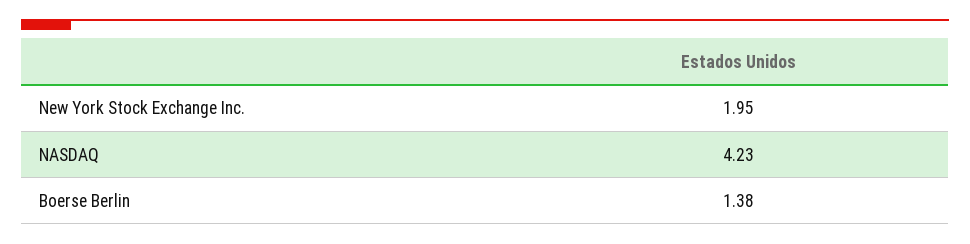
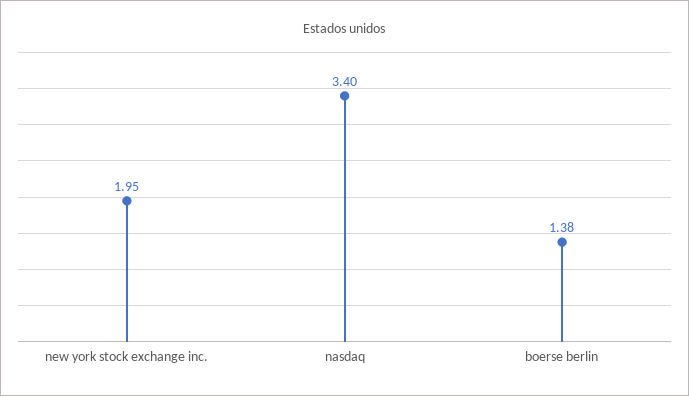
  {
    "New York Stock Exchange Inc.": 1.95,
-   "NASDAQ": 4.23,
+   "NASDAQ": 3.4,
    "Boerse Berlin": 1.38
  }

